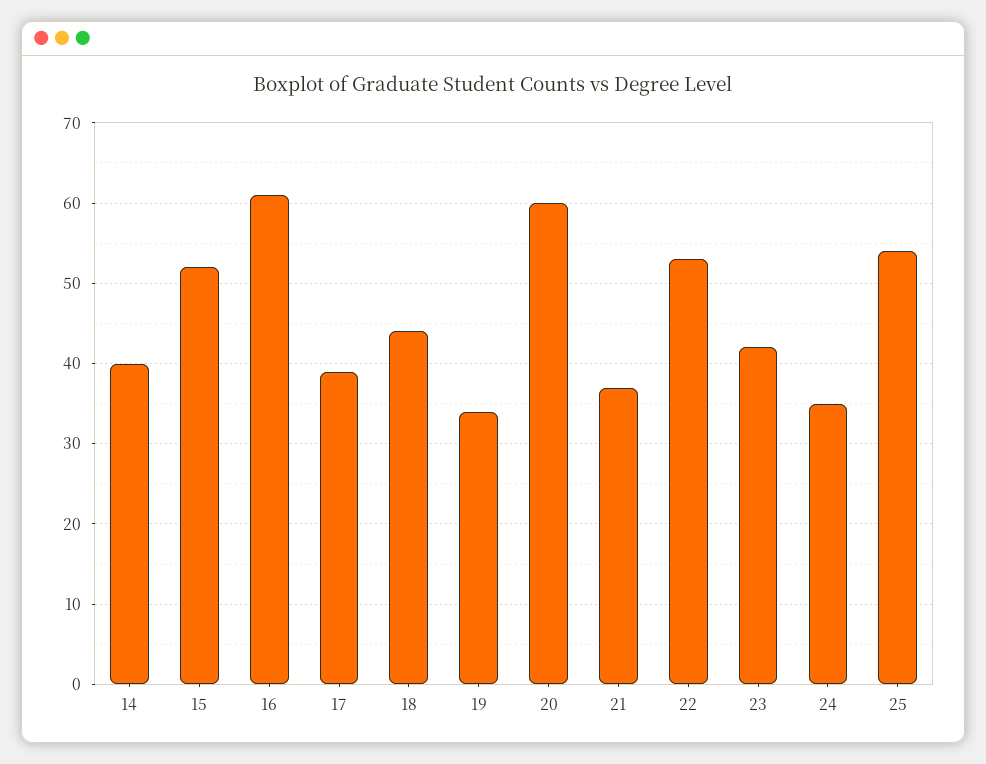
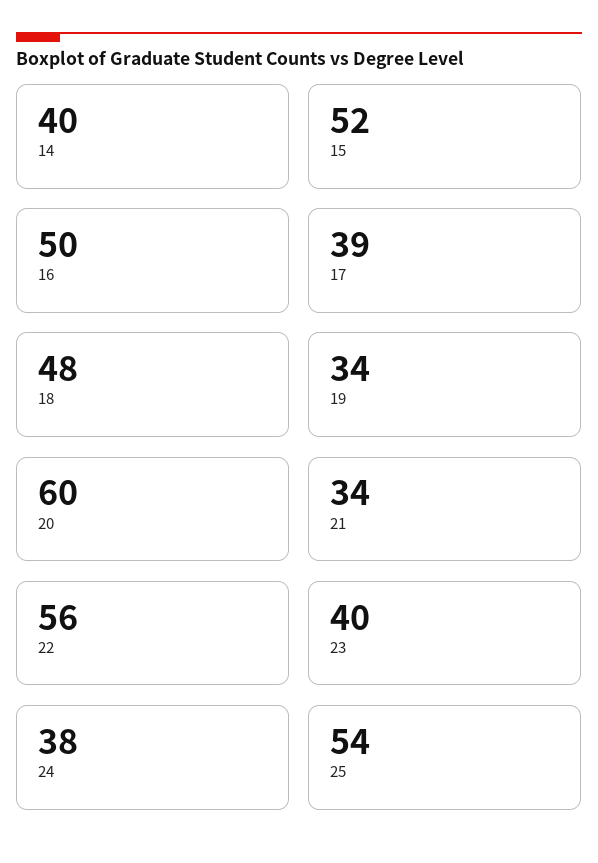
  {
    "14": 40,
    "15": 52,
-   "16": 61,
+   "16": 50,
    "17": 39,
-   "18": 44,
+   "18": 48,
    "19": 34,
    "20": 60,
-   "21": 37,
+   "21": 34,
-   "22": 53,
+   "22": 56,
-   "23": 42,
+   "23": 40,
-   "24": 35,
+   "24": 38,
    "25": 54
  }

